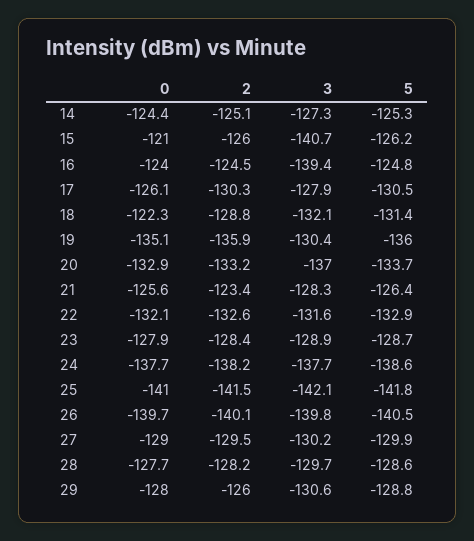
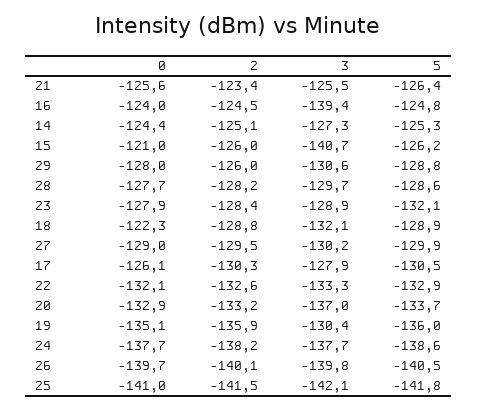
  {
    "0": {
      "14": -124.4,
      "15": -121,
      "16": -124,
      "17": -126.1,
      "18": -122.3,
      "19": -135.1,
      "20": -132.9,
      "21": -125.6,
      "22": -132.1,
      "23": -127.9,
      "24": -137.7,
      "25": -141,
      "26": -139.7,
      "27": -129,
      "28": -127.7,
      "29": -128
    },
    "2": {
      "14": -125.1,
      "15": -126,
      "16": -124.5,
      "17": -130.3,
      "18": -128.8,
      "19": -135.9,
      "20": -133.2,
      "21": -123.4,
      "22": -132.6,
      "23": -128.4,
      "24": -138.2,
      "25": -141.5,
      "26": -140.1,
      "27": -129.5,
      "28": -128.2,
      "29": -126
    },
    "3": {
      "14": -127.3,
      "15": -140.7,
      "16": -139.4,
      "17": -127.9,
      "18": -132.1,
      "19": -130.4,
      "20": -137,
-     "21": -128.3,
+     "21": -125.5,
-     "22": -131.6,
+     "22": -133.3,
      "23": -128.9,
      "24": -137.7,
      "25": -142.1,
      "26": -139.8,
      "27": -130.2,
      "28": -129.7,
      "29": -130.6
    },
    "5": {
      "14": -125.3,
      "15": -126.2,
      "16": -124.8,
      "17": -130.5,
-     "18": -131.4,
+     "18": -128.9,
      "19": -136,
      "20": -133.7,
      "21": -126.4,
      "22": -132.9,
-     "23": -128.7,
+     "23": -132.1,
      "24": -138.6,
      "25": -141.8,
      "26": -140.5,
      "27": -129.9,
      "28": -128.6,
      "29": -128.8
    }
  }

